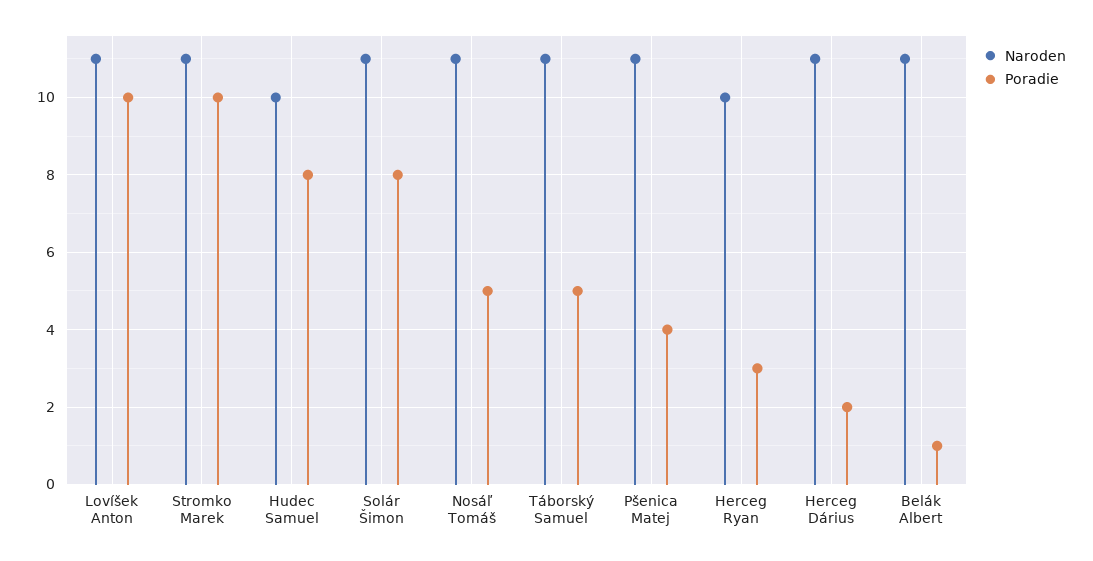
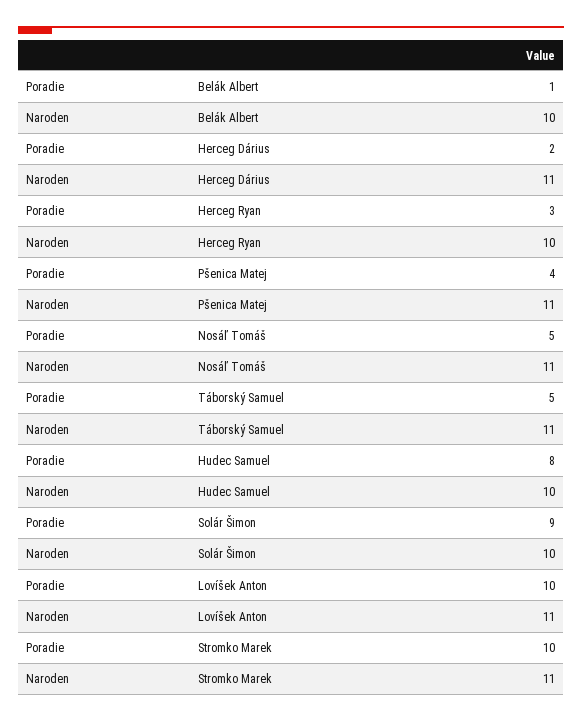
  {
    "Naroden": {
      "Lovíšek Anton": 11,
      "Stromko Marek": 11,
      "Hudec Samuel": 10,
-     "Solár Šimon": 11,
+     "Solár Šimon": 10,
      "Nosáľ Tomáš": 11,
      "Táborský Samuel": 11,
      "Pšenica Matej": 11,
      "Herceg Ryan": 10,
      "Herceg Dárius": 11,
-     "Belák Albert": 11
+     "Belák Albert": 10
    },
    "Poradie": {
      "Lovíšek Anton": 10,
      "Stromko Marek": 10,
      "Hudec Samuel": 8,
-     "Solár Šimon": 8,
+     "Solár Šimon": 9,
      "Nosáľ Tomáš": 5,
      "Táborský Samuel": 5,
      "Pšenica Matej": 4,
      "Herceg Ryan": 3,
      "Herceg Dárius": 2,
      "Belák Albert": 1
    }
  }

